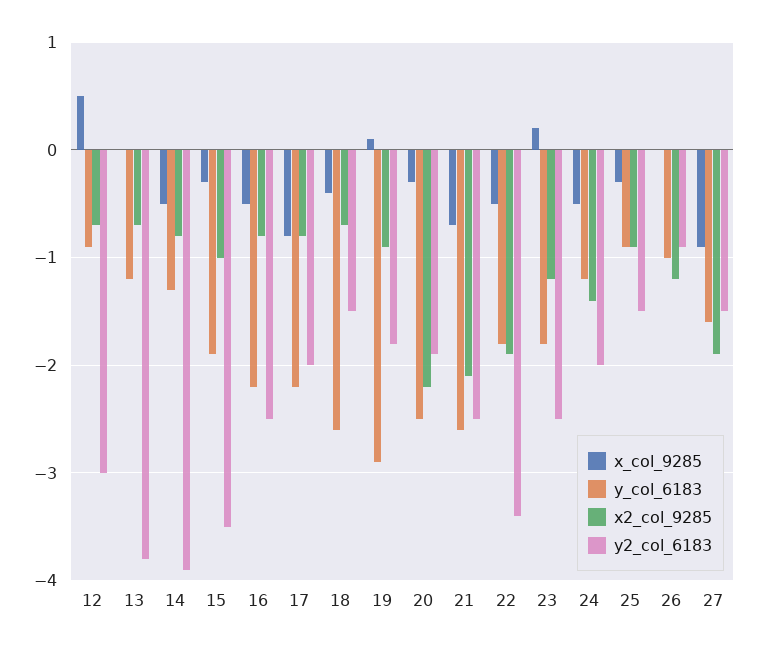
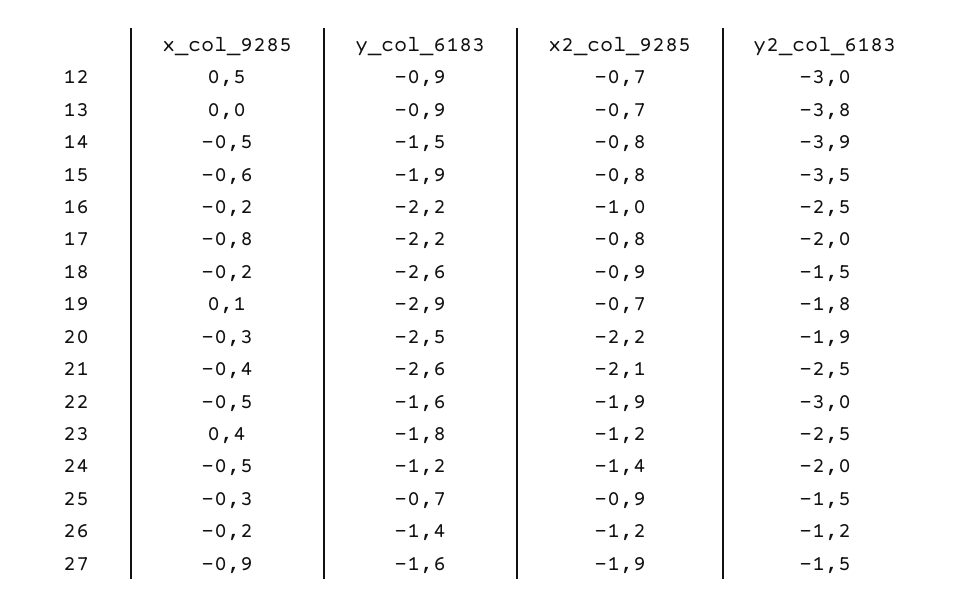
  {
    "x_col_9285": {
      "12": 0.5,
      "13": 0,
      "14": -0.5,
-     "15": -0.3,
+     "15": -0.6,
-     "16": -0.5,
+     "16": -0.2,
      "17": -0.8,
-     "18": -0.4,
+     "18": -0.2,
      "19": 0.1,
      "20": -0.3,
-     "21": -0.7,
+     "21": -0.4,
      "22": -0.5,
-     "23": 0.2,
+     "23": 0.4,
      "24": -0.5,
      "25": -0.3,
-     "26": 0,
+     "26": -0.2,
      "27": -0.9
    },
    "y_col_6183": {
      "12": -0.9,
-     "13": -1.2,
+     "13": -0.9,
-     "14": -1.3,
+     "14": -1.5,
      "15": -1.9,
      "16": -2.2,
      "17": -2.2,
      "18": -2.6,
      "19": -2.9,
      "20": -2.5,
      "21": -2.6,
-     "22": -1.8,
+     "22": -1.6,
      "23": -1.8,
      "24": -1.2,
-     "25": -0.9,
+     "25": -0.7,
-     "26": -1,
+     "26": -1.4,
      "27": -1.6
    },
    "x2_col_9285": {
      "12": -0.7,
      "13": -0.7,
      "14": -0.8,
-     "15": -1,
+     "15": -0.8,
-     "16": -0.8,
+     "16": -1,
      "17": -0.8,
-     "18": -0.7,
+     "18": -0.9,
-     "19": -0.9,
+     "19": -0.7,
      "20": -2.2,
      "21": -2.1,
      "22": -1.9,
      "23": -1.2,
      "24": -1.4,
      "25": -0.9,
      "26": -1.2,
      "27": -1.9
    },
    "y2_col_6183": {
      "12": -3,
      "13": -3.8,
      "14": -3.9,
      "15": -3.5,
      "16": -2.5,
      "17": -2,
      "18": -1.5,
      "19": -1.8,
      "20": -1.9,
      "21": -2.5,
-     "22": -3.4,
+     "22": -3,
      "23": -2.5,
      "24": -2,
      "25": -1.5,
-     "26": -0.9,
+     "26": -1.2,
      "27": -1.5
    }
  }

